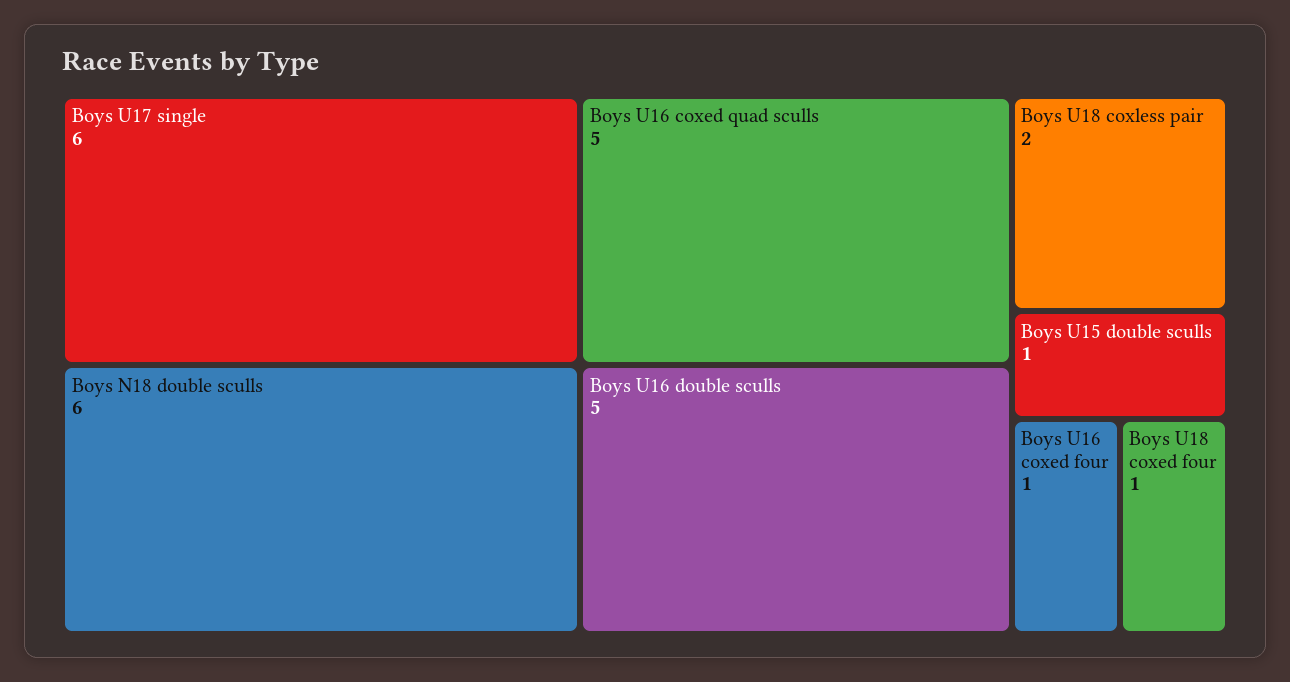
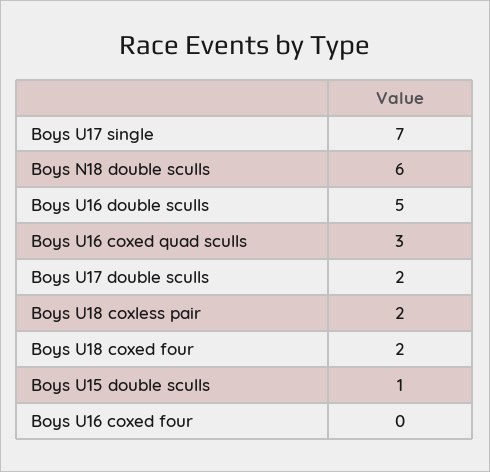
  {
-   "Boys U17 single": 6,
+   "Boys U17 single": 7,
    "Boys N18 double sculls": 6,
-   "Boys U16 coxed quad sculls": 5,
+   "Boys U16 coxed quad sculls": 3,
    "Boys U16 double sculls": 5,
    "Boys U18 coxless pair": 2,
    "Boys U15 double sculls": 1,
-   "Boys U16 coxed four": 1,
+   "Boys U16 coxed four": 0,
-   "Boys U18 coxed four": 1
+   "Boys U18 coxed four": 2,
+   "Boys U17 double sculls": 2
  }

